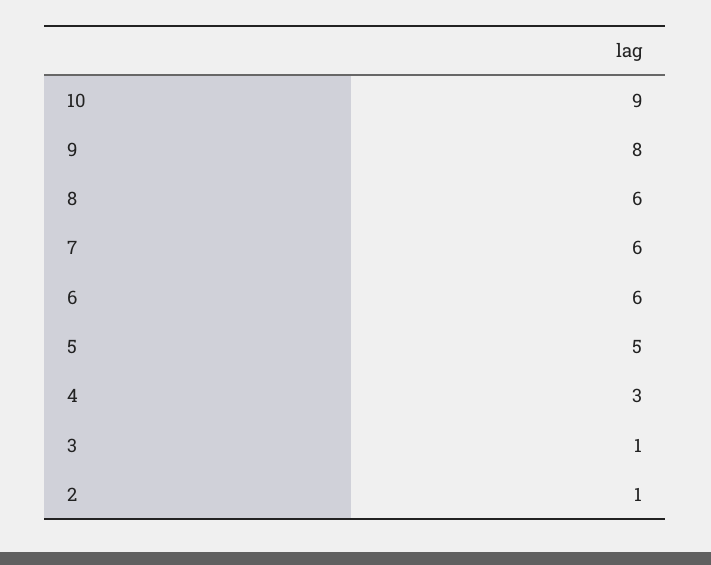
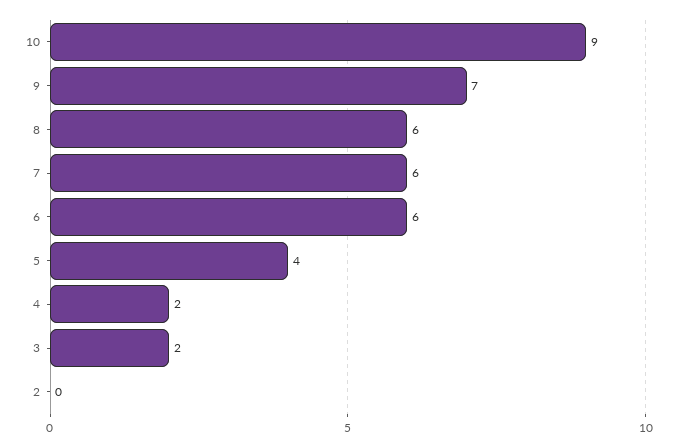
  {
    "10": 9,
-   "9": 8,
+   "9": 7,
    "8": 6,
    "7": 6,
    "6": 6,
-   "5": 5,
+   "5": 4,
-   "4": 3,
+   "4": 2,
-   "3": 1,
+   "3": 2,
-   "2": 1
+   "2": 0
  }

